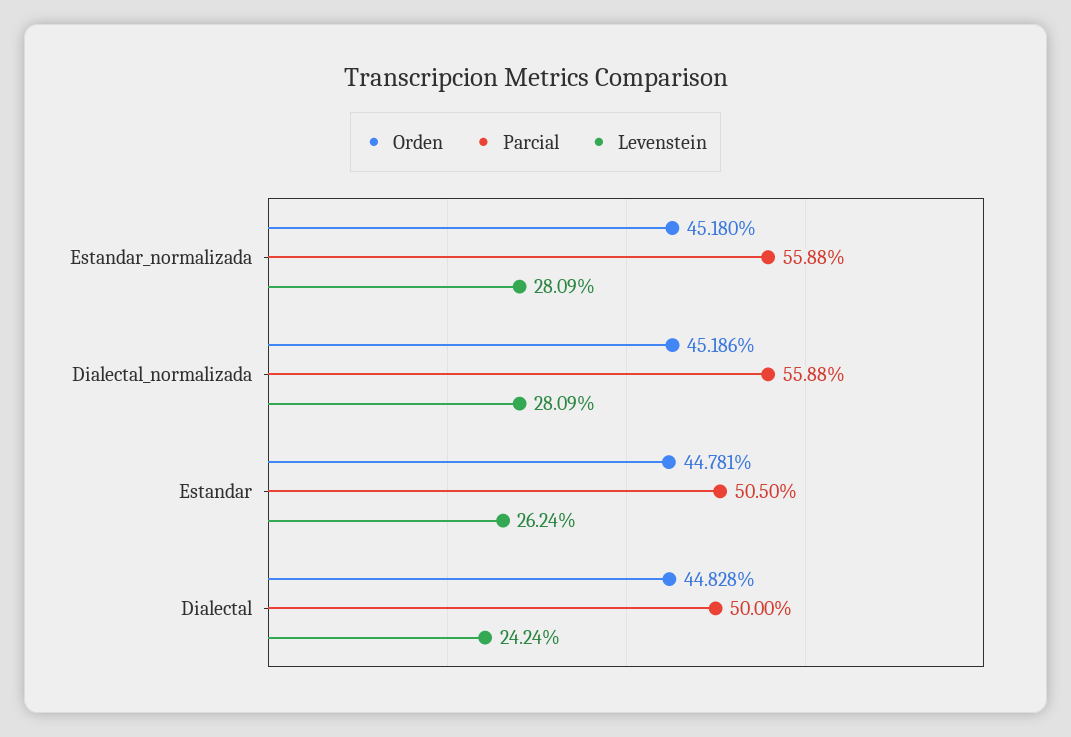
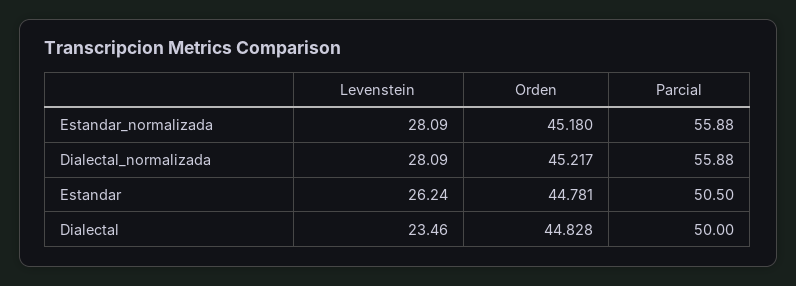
  {
    "Orden": {
      "Estandar_normalizada": 45.18,
-     "Dialectal_normalizada": 45.186,
+     "Dialectal_normalizada": 45.217,
      "Estandar": 44.781,
      "Dialectal": 44.828
    },
    "Parcial": {
      "Estandar_normalizada": 55.88,
      "Dialectal_normalizada": 55.88,
      "Estandar": 50.5,
      "Dialectal": 50
    },
    "Levenstein": {
      "Estandar_normalizada": 28.09,
      "Dialectal_normalizada": 28.09,
      "Estandar": 26.24,
-     "Dialectal": 24.24
+     "Dialectal": 23.46
    }
  }

